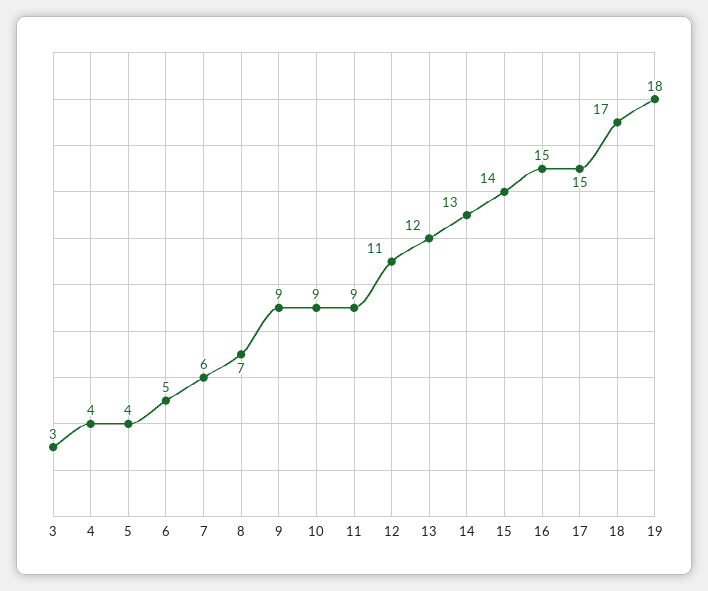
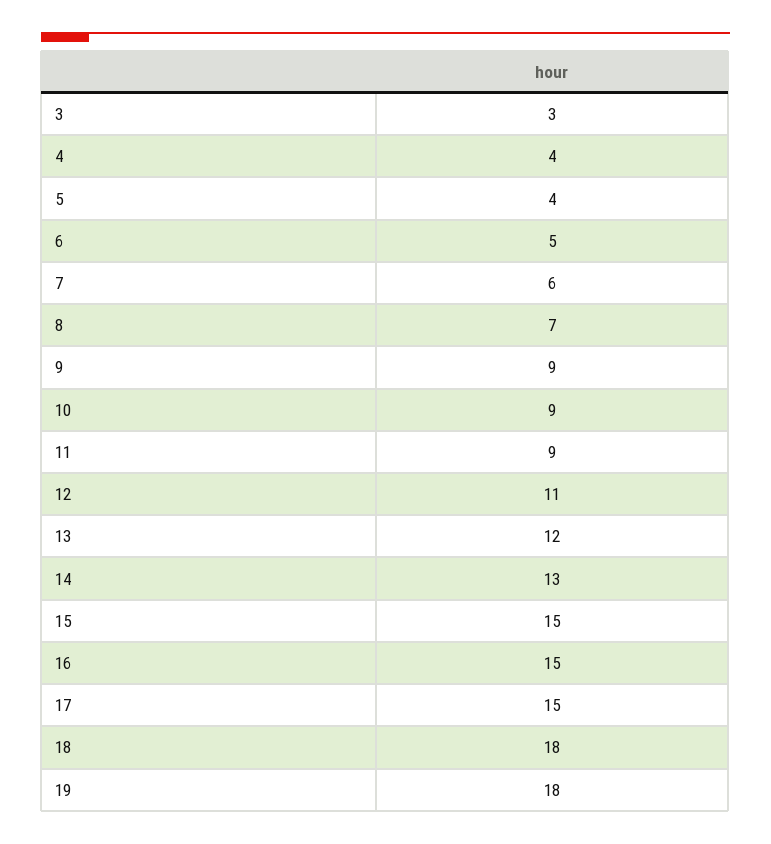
  {
    "3": 3,
    "4": 4,
    "5": 4,
    "6": 5,
    "7": 6,
    "8": 7,
    "9": 9,
    "10": 9,
    "11": 9,
    "12": 11,
    "13": 12,
    "14": 13,
-   "15": 14,
+   "15": 15,
    "16": 15,
    "17": 15,
-   "18": 17,
+   "18": 18,
    "19": 18
  }

